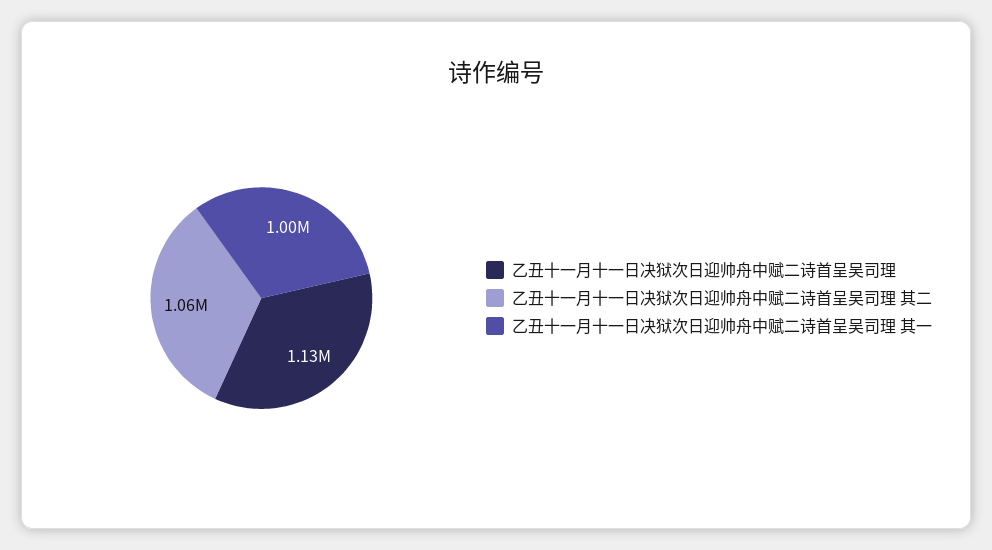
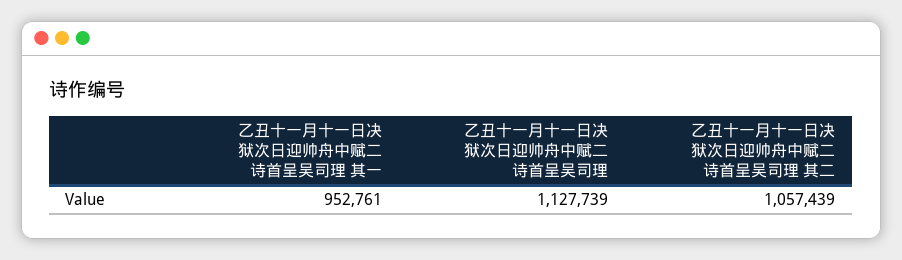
  {
    "乙丑十一月十一日决狱次日迎帅舟中赋二诗首呈吴司理": 1127739,
    "乙丑十一月十一日决狱次日迎帅舟中赋二诗首呈吴司理 其二": 1057439,
-   "乙丑十一月十一日决狱次日迎帅舟中赋二诗首呈吴司理 其一": 1000000
+   "乙丑十一月十一日决狱次日迎帅舟中赋二诗首呈吴司理 其一": 952761
  }

